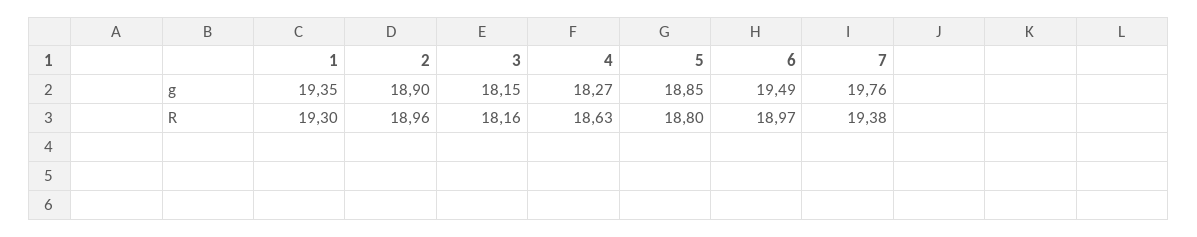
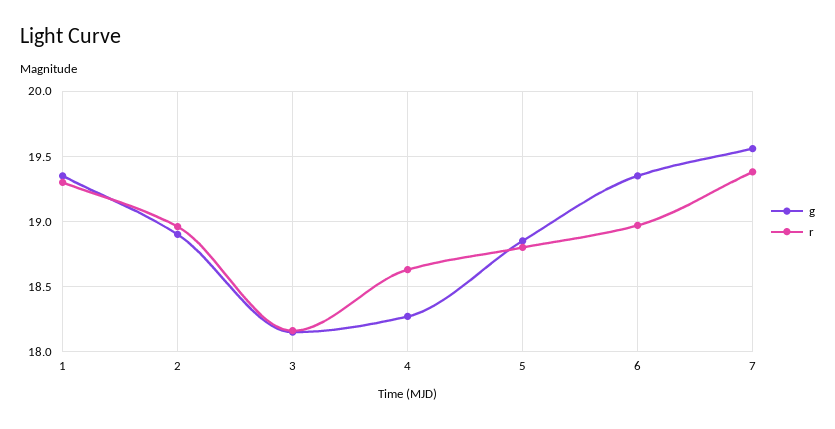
  {
    "g": {
      "1": 19.35,
      "2": 18.9,
      "3": 18.15,
      "4": 18.27,
      "5": 18.85,
-     "6": 19.49,
+     "6": 19.35,
-     "7": 19.76
+     "7": 19.55
    },
    "R": {
      "1": 19.3,
      "2": 18.96,
      "3": 18.16,
      "4": 18.63,
      "5": 18.8,
      "6": 18.97,
      "7": 19.38
    }
  }

